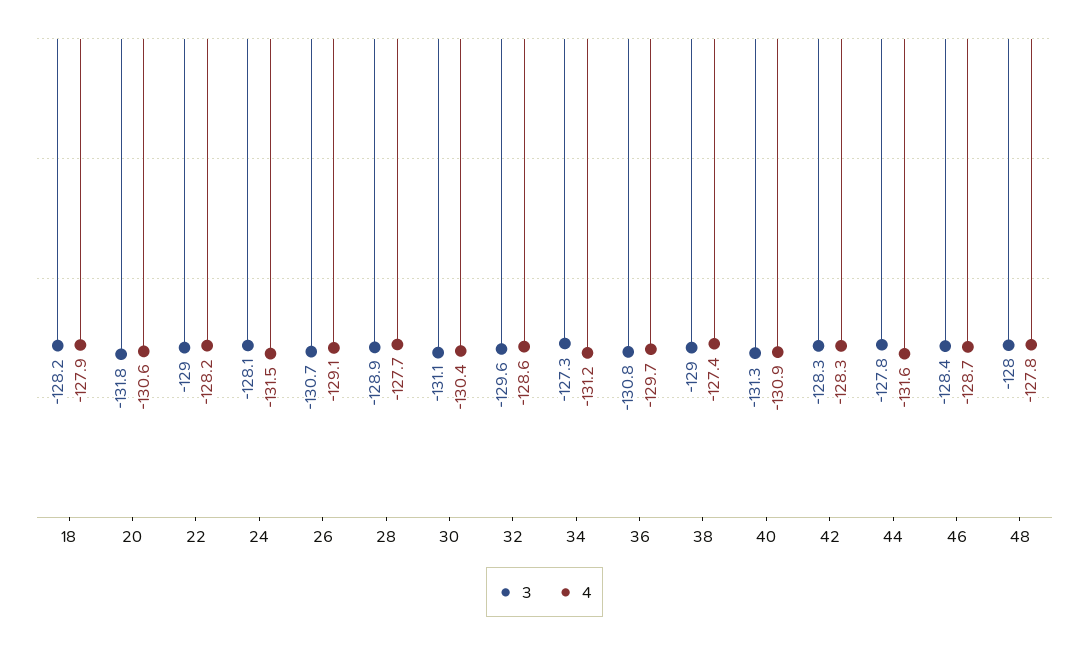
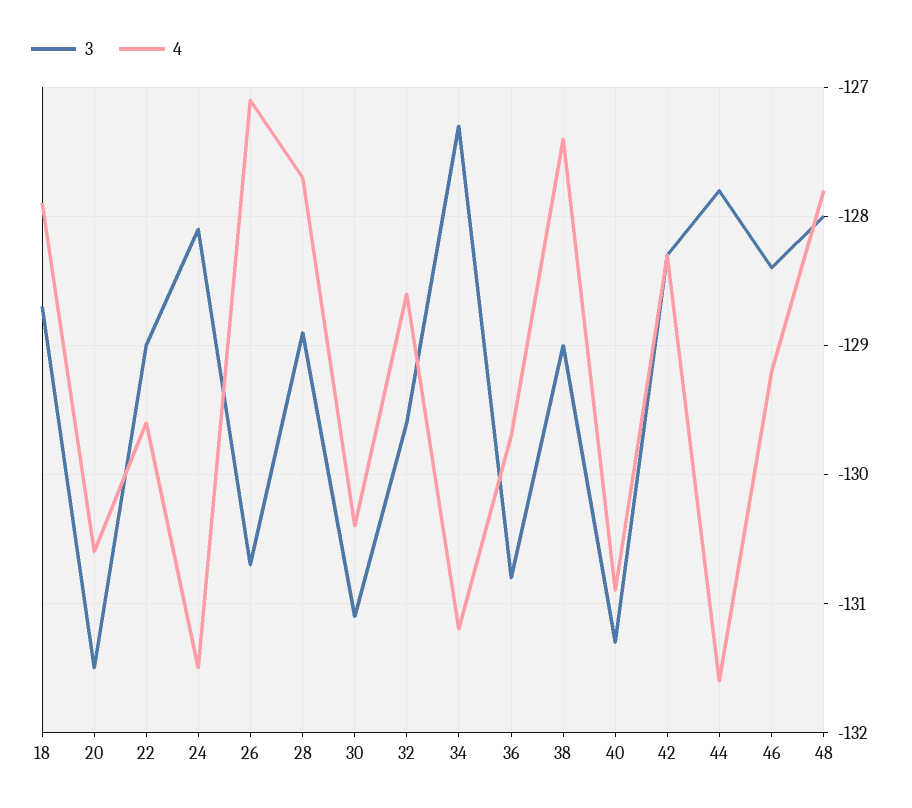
  {
    "3": {
-     "18": -128.2,
+     "18": -128.7,
-     "20": -131.8,
+     "20": -131.5,
      "22": -129,
      "24": -128.1,
      "26": -130.7,
      "28": -128.9,
      "30": -131.1,
      "32": -129.6,
      "34": -127.3,
      "36": -130.8,
      "38": -129,
      "40": -131.3,
      "42": -128.3,
      "44": -127.8,
      "46": -128.4,
      "48": -128
    },
    "4": {
      "18": -127.9,
      "20": -130.6,
-     "22": -128.2,
+     "22": -129.6,
      "24": -131.5,
-     "26": -129.1,
+     "26": -127.1,
      "28": -127.7,
      "30": -130.4,
      "32": -128.6,
      "34": -131.2,
      "36": -129.7,
      "38": -127.4,
      "40": -130.9,
      "42": -128.3,
      "44": -131.6,
-     "46": -128.7,
+     "46": -129.2,
      "48": -127.8
    }
  }

